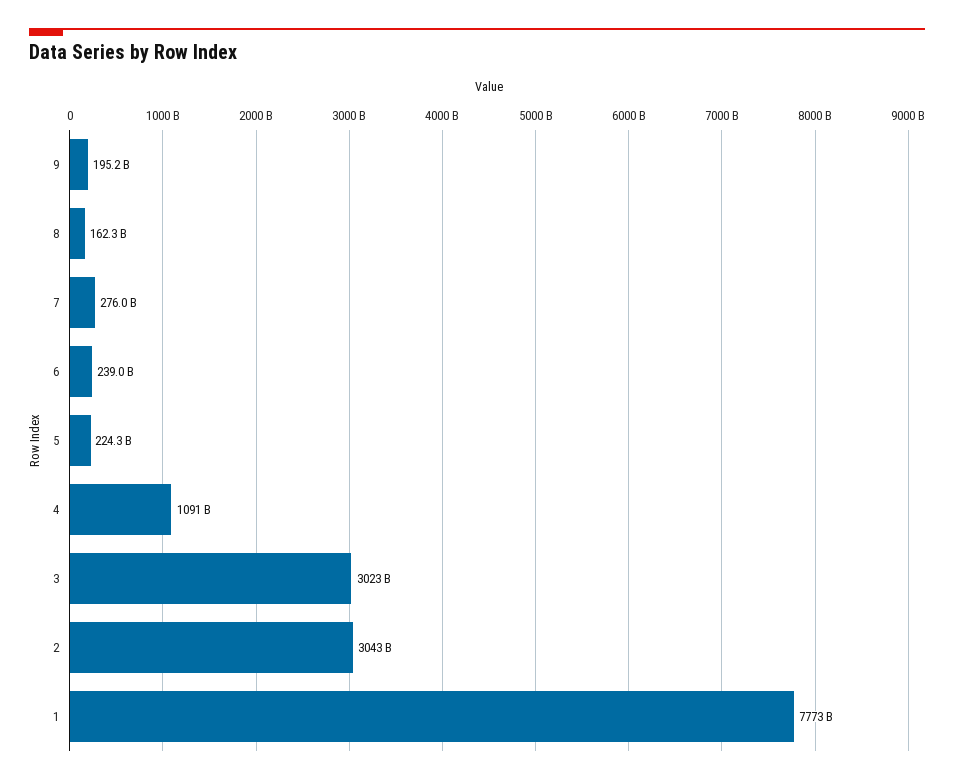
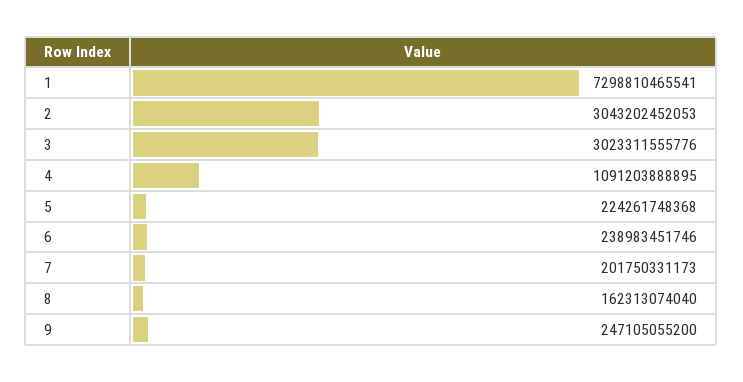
  {
-   "9": 195200000000,
+   "9": 247105055200,
    "8": 162313074040,
-   "7": 276000000000,
+   "7": 201750331173,
    "6": 238983451746,
    "5": 224261748368,
    "4": 1091203888895,
    "3": 3023311555776,
    "2": 3043202452053,
-   "1": 7773000000000
+   "1": 7298810465541
  }

